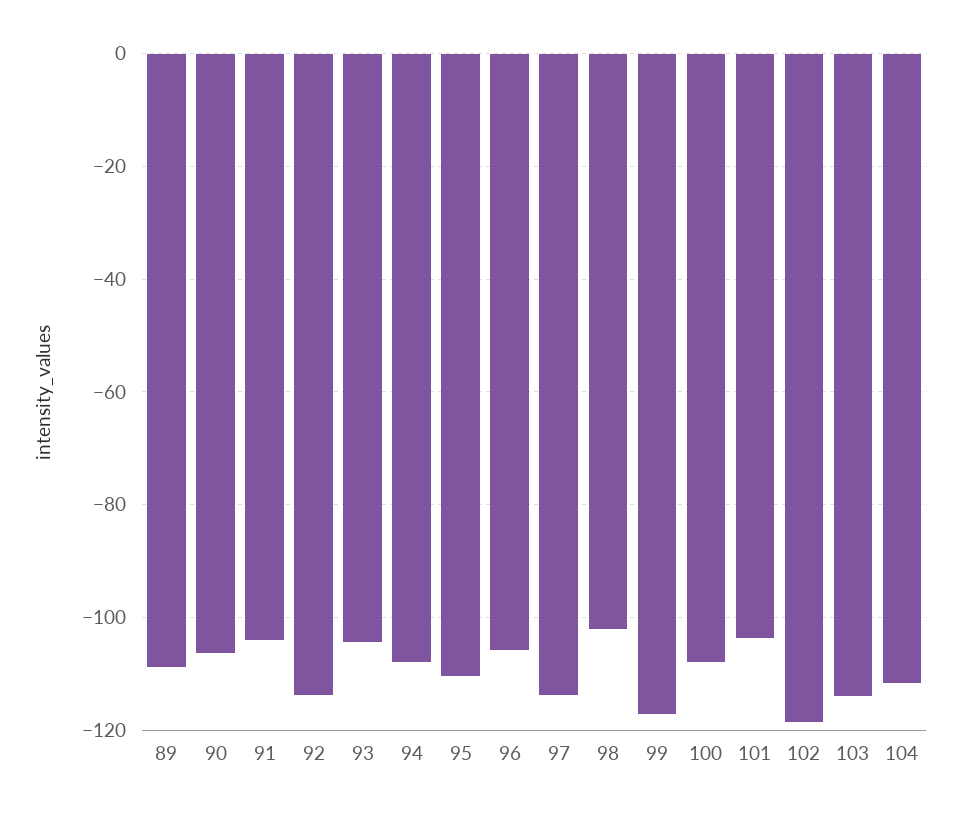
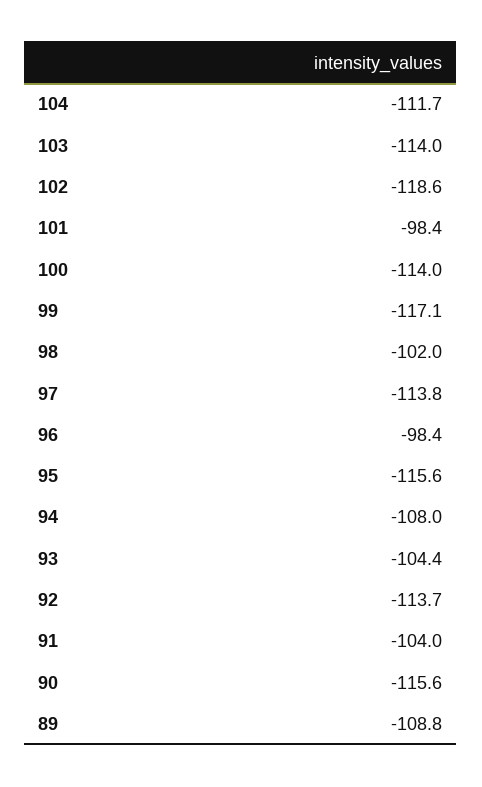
  {
    "89": -108.8,
-   "90": -106,
+   "90": -115.6,
    "91": -104,
    "92": -113.7,
    "93": -104.4,
    "94": -108,
-   "95": -110,
+   "95": -115.6,
-   "96": -106,
+   "96": -98.4,
    "97": -113.8,
    "98": -102,
    "99": -117.1,
-   "100": -108,
+   "100": -114,
-   "101": -104,
+   "101": -98.4,
    "102": -118.6,
    "103": -114,
    "104": -111.7
  }

